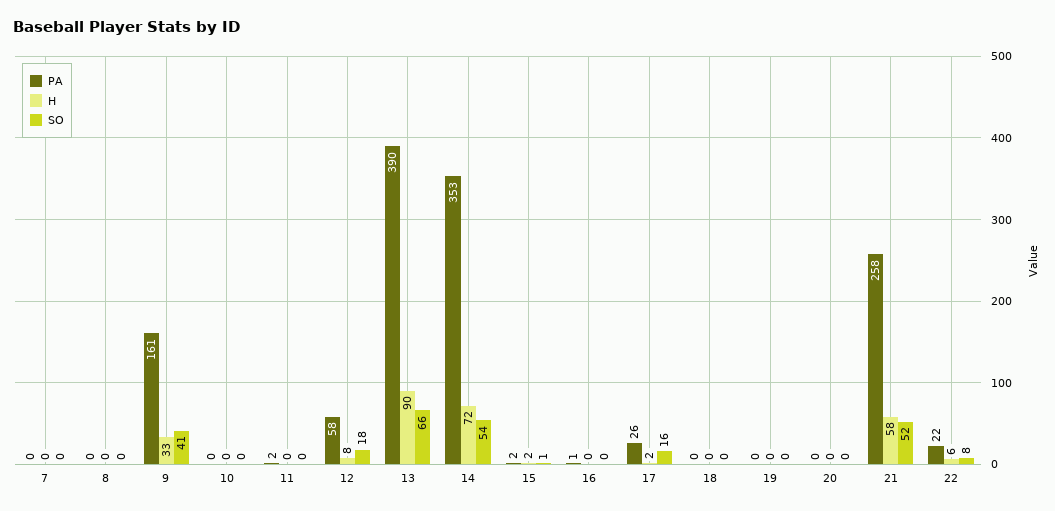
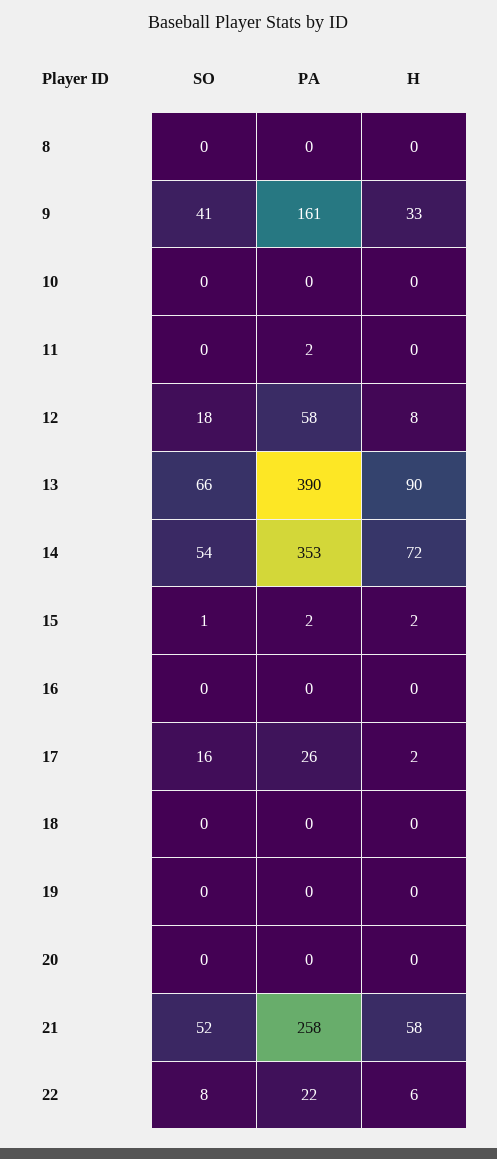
  {
    "PA": {
-     "7": 0,
      "8": 0,
      "9": 161,
      "10": 0,
      "11": 2,
      "12": 58,
      "13": 390,
      "14": 353,
      "15": 2,
-     "16": 1,
+     "16": 0,
      "17": 26,
      "18": 0,
      "19": 0,
      "20": 0,
      "21": 258,
      "22": 22
    },
    "H": {
-     "7": 0,
      "8": 0,
      "9": 33,
      "10": 0,
      "11": 0,
      "12": 8,
      "13": 90,
      "14": 72,
      "15": 2,
      "16": 0,
      "17": 2,
      "18": 0,
      "19": 0,
      "20": 0,
      "21": 58,
      "22": 6
    },
    "SO": {
-     "7": 0,
      "8": 0,
      "9": 41,
      "10": 0,
      "11": 0,
      "12": 18,
      "13": 66,
      "14": 54,
      "15": 1,
      "16": 0,
      "17": 16,
      "18": 0,
      "19": 0,
      "20": 0,
      "21": 52,
      "22": 8
    }
  }

